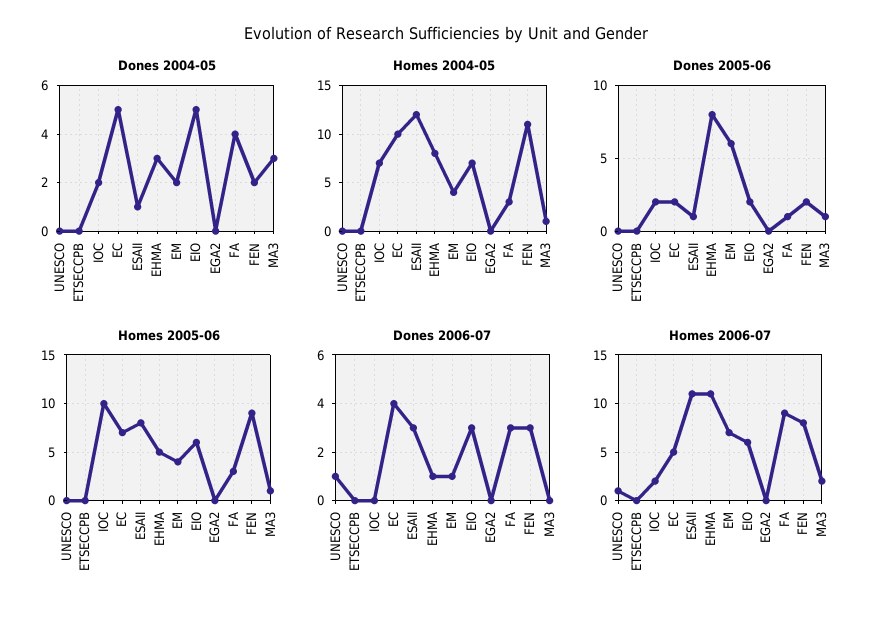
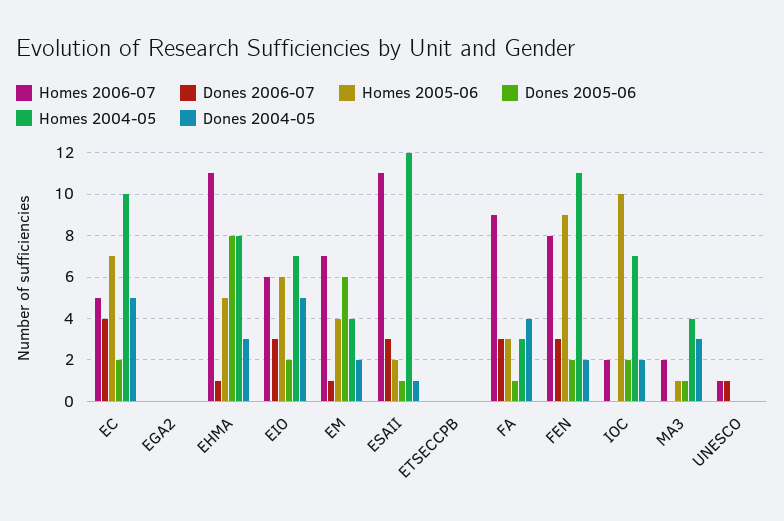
  {
    "Dones 2004-05": {
      "UNESCO": 0,
      "ETSECCPB": 0,
      "IOC": 2,
      "EC": 5,
      "ESAII": 1,
      "EHMA": 3,
      "EM": 2,
      "EIO": 5,
      "EGA2": 0,
      "FA": 4,
      "FEN": 2,
      "MA3": 3
    },
    "Homes 2004-05": {
      "UNESCO": 0,
      "ETSECCPB": 0,
      "IOC": 7,
      "EC": 10,
      "ESAII": 12,
      "EHMA": 8,
      "EM": 4,
      "EIO": 7,
      "EGA2": 0,
      "FA": 3,
      "FEN": 11,
-     "MA3": 1
+     "MA3": 4
    },
    "Dones 2005-06": {
      "UNESCO": 0,
      "ETSECCPB": 0,
      "IOC": 2,
      "EC": 2,
      "ESAII": 1,
      "EHMA": 8,
      "EM": 6,
      "EIO": 2,
      "EGA2": 0,
      "FA": 1,
      "FEN": 2,
      "MA3": 1
    },
    "Homes 2005-06": {
      "UNESCO": 0,
      "ETSECCPB": 0,
      "IOC": 10,
      "EC": 7,
-     "ESAII": 8,
+     "ESAII": 2,
      "EHMA": 5,
      "EM": 4,
      "EIO": 6,
      "EGA2": 0,
      "FA": 3,
      "FEN": 9,
      "MA3": 1
    },
    "Dones 2006-07": {
      "UNESCO": 1,
      "ETSECCPB": 0,
      "IOC": 0,
      "EC": 4,
      "ESAII": 3,
      "EHMA": 1,
      "EM": 1,
      "EIO": 3,
      "EGA2": 0,
      "FA": 3,
      "FEN": 3,
      "MA3": 0
    },
    "Homes 2006-07": {
      "UNESCO": 1,
      "ETSECCPB": 0,
      "IOC": 2,
      "EC": 5,
      "ESAII": 11,
      "EHMA": 11,
      "EM": 7,
      "EIO": 6,
      "EGA2": 0,
      "FA": 9,
      "FEN": 8,
      "MA3": 2
    }
  }

